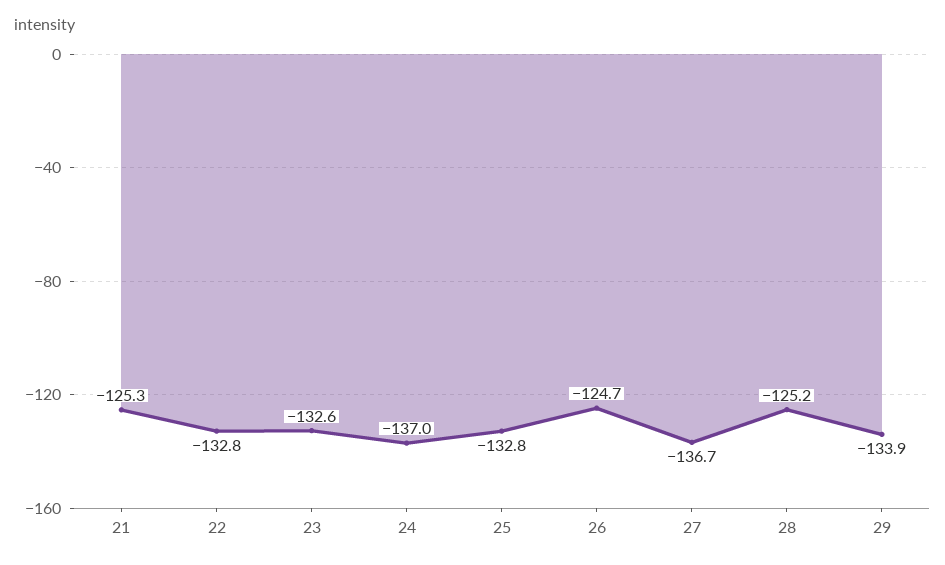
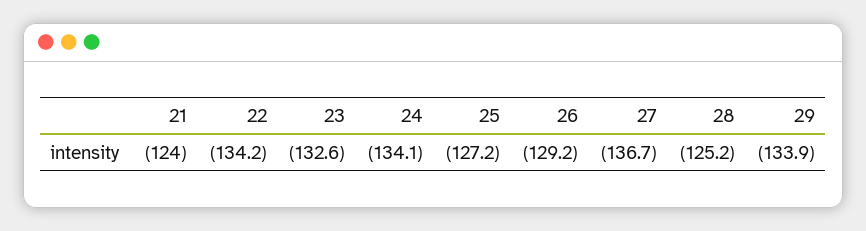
  {
-   "21": -125.3,
+   "21": -124,
-   "22": -132.8,
+   "22": -134.2,
    "23": -132.6,
-   "24": -137,
+   "24": -134.1,
-   "25": -132.8,
+   "25": -127.2,
-   "26": -124.7,
+   "26": -129.2,
    "27": -136.7,
    "28": -125.2,
    "29": -133.9
  }

